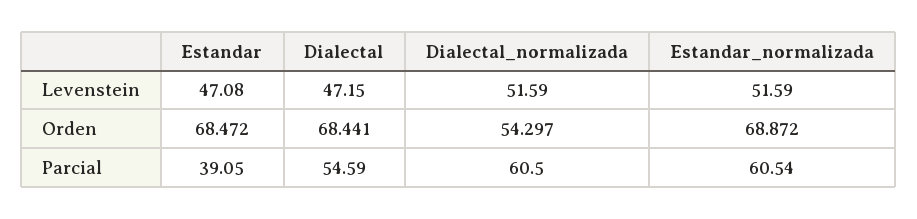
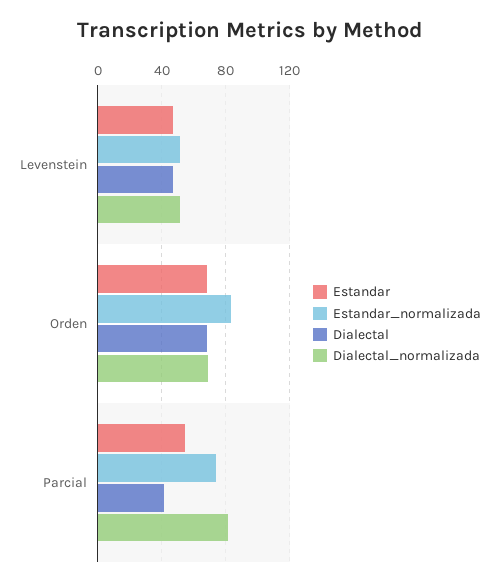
  {
    "Estandar": {
      "Levenstein": 47.08,
      "Orden": 68.472,
-     "Parcial": 39.05
+     "Parcial": 55
    },
    "Dialectal": {
      "Levenstein": 47.15,
      "Orden": 68.441,
-     "Parcial": 54.59
+     "Parcial": 40
    },
    "Dialectal_normalizada": {
      "Levenstein": 51.59,
-     "Orden": 54.297,
+     "Orden": 70,
-     "Parcial": 60.5
+     "Parcial": 80
    },
    "Estandar_normalizada": {
      "Levenstein": 51.59,
-     "Orden": 68.872,
+     "Orden": 85,
-     "Parcial": 60.54
+     "Parcial": 75
    }
  }

